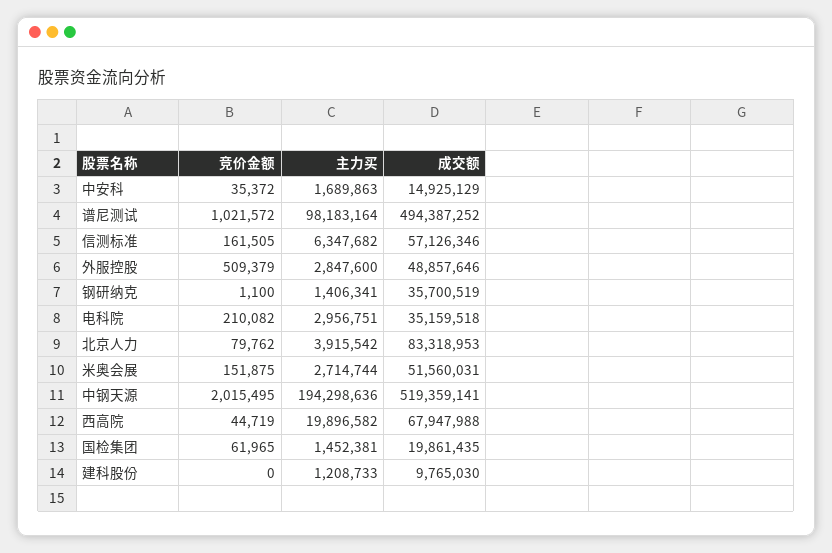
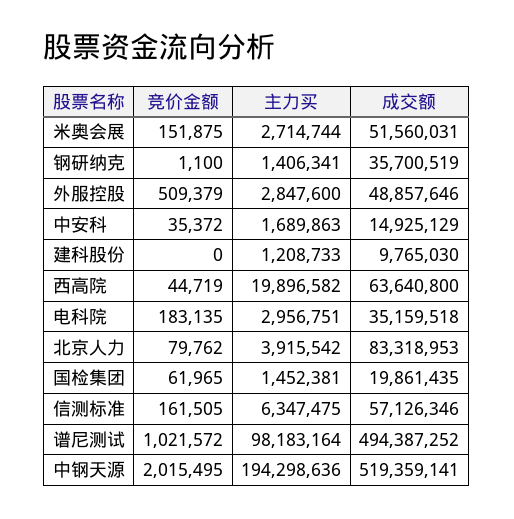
  {
    "竞价金额": {
      "中安科": 35372,
      "谱尼测试": 1021572,
      "信测标准": 161505,
      "外服控股": 509379,
      "钢研纳克": 1100,
-     "电科院": 210082,
+     "电科院": 183135,
      "北京人力": 79762,
      "米奥会展": 151875,
      "中钢天源": 2015495,
      "西高院": 44719,
      "国检集团": 61965,
      "建科股份": 0
    },
    "主力买": {
      "中安科": 1689863,
      "谱尼测试": 98183164,
-     "信测标准": 6347682,
+     "信测标准": 6347475,
      "外服控股": 2847600,
      "钢研纳克": 1406341,
      "电科院": 2956751,
      "北京人力": 3915542,
      "米奥会展": 2714744,
      "中钢天源": 194298636,
      "西高院": 19896582,
      "国检集团": 1452381,
      "建科股份": 1208733
    },
    "成交额": {
      "中安科": 14925129,
      "谱尼测试": 494387252,
      "信测标准": 57126346,
      "外服控股": 48857646,
      "钢研纳克": 35700519,
      "电科院": 35159518,
      "北京人力": 83318953,
      "米奥会展": 51560031,
      "中钢天源": 519359141,
-     "西高院": 67947988,
+     "西高院": 63640800,
      "国检集团": 19861435,
      "建科股份": 9765030
    }
  }

